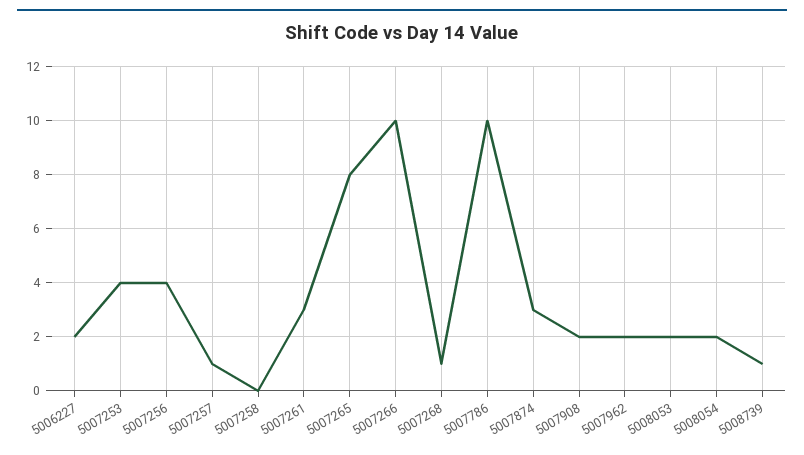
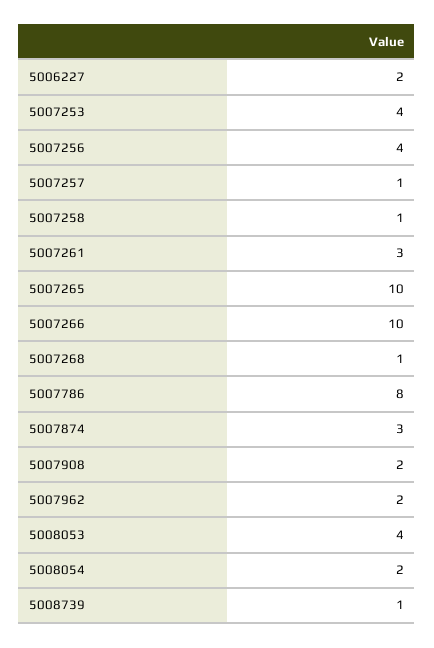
  {
    "5006227": 2,
    "5007253": 4,
    "5007256": 4,
    "5007257": 1,
-   "5007258": 0,
+   "5007258": 1,
    "5007261": 3,
-   "5007265": 8,
+   "5007265": 10,
    "5007266": 10,
    "5007268": 1,
-   "5007786": 10,
+   "5007786": 8,
    "5007874": 3,
    "5007908": 2,
    "5007962": 2,
-   "5008053": 2,
+   "5008053": 4,
    "5008054": 2,
    "5008739": 1
  }

